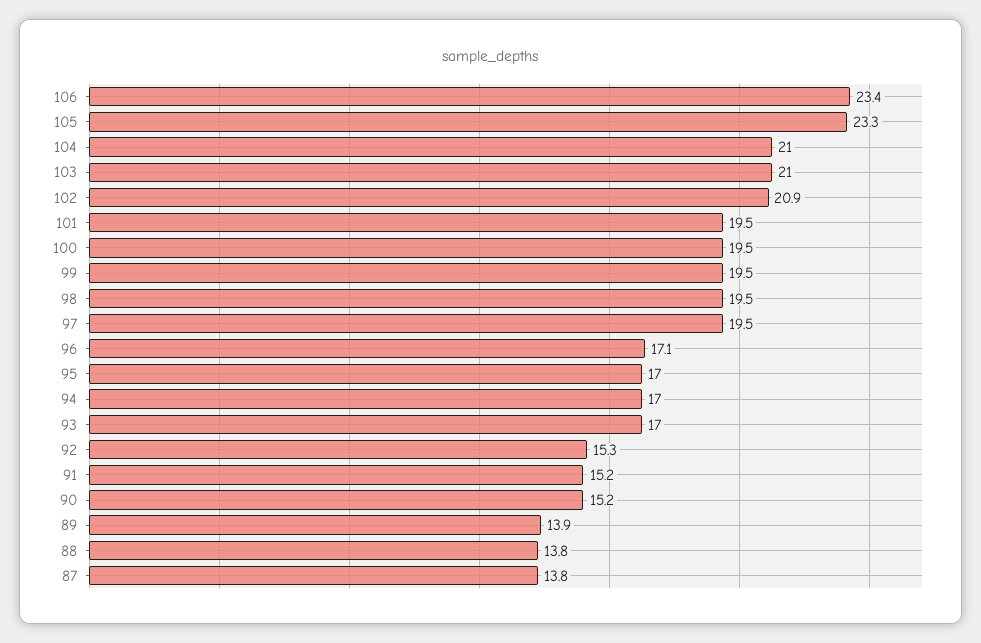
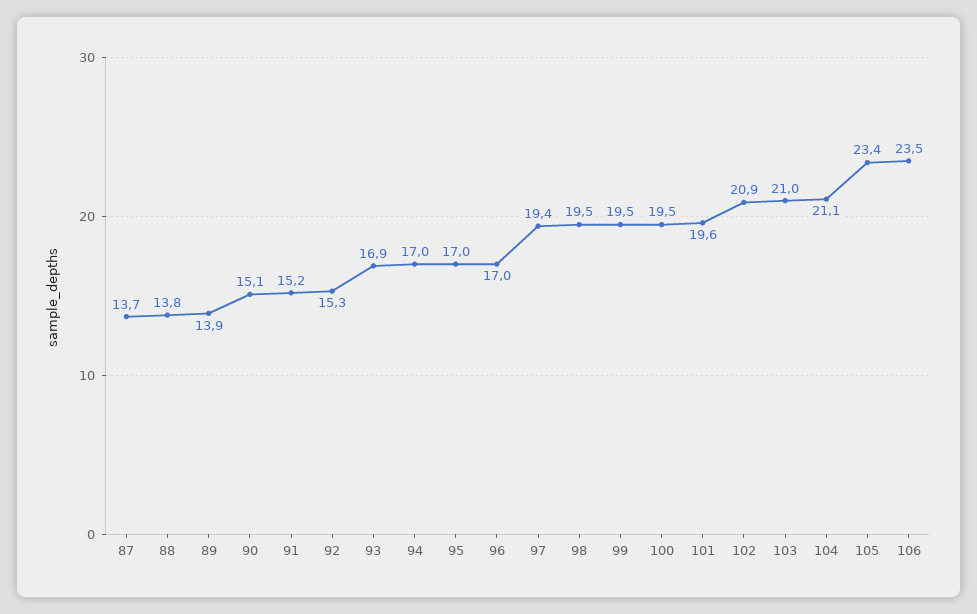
  {
-   "106": 23.4,
+   "106": 23.5,
-   "105": 23.3,
+   "105": 23.4,
-   "104": 21,
+   "104": 21.1,
    "103": 21,
    "102": 20.9,
-   "101": 19.5,
+   "101": 19.6,
    "100": 19.5,
    "99": 19.5,
    "98": 19.5,
-   "97": 19.5,
+   "97": 19.4,
-   "96": 17.1,
+   "96": 17,
    "95": 17,
    "94": 17,
-   "93": 17,
+   "93": 16.9,
    "92": 15.3,
    "91": 15.2,
-   "90": 15.2,
+   "90": 15.1,
    "89": 13.9,
    "88": 13.8,
-   "87": 13.8
+   "87": 13.7
  }

